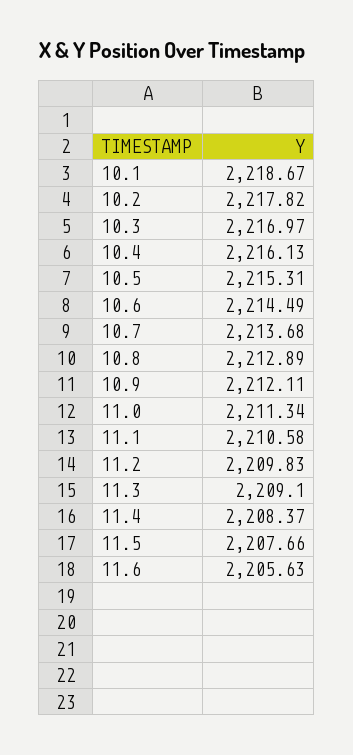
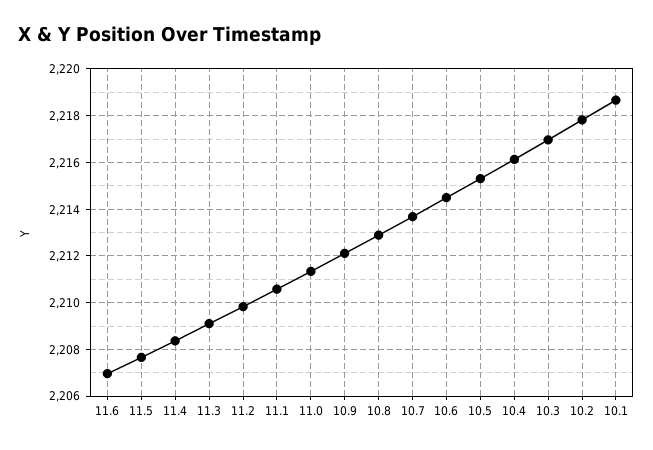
  {
    "10.1": 2218.67,
    "10.2": 2217.82,
    "10.3": 2216.97,
    "10.4": 2216.13,
    "10.5": 2215.31,
    "10.6": 2214.49,
    "10.7": 2213.68,
    "10.8": 2212.89,
    "10.9": 2212.11,
    "11.0": 2211.34,
    "11.1": 2210.58,
    "11.2": 2209.83,
    "11.3": 2209.1,
    "11.4": 2208.37,
    "11.5": 2207.66,
-   "11.6": 2205.63
+   "11.6": 2207
  }

